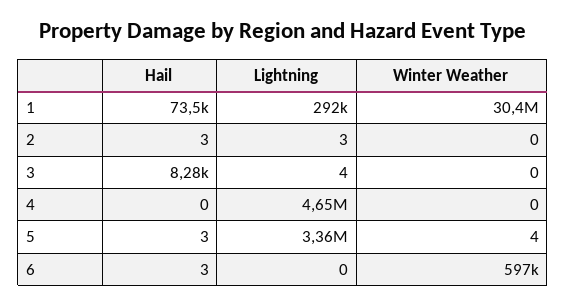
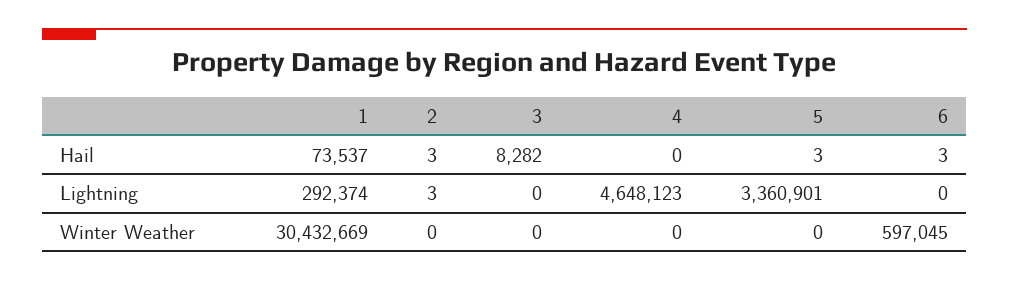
  {
    "Hail": {
      "1": 73537,
      "2": 3,
      "3": 8282,
      "4": 0,
      "5": 3,
      "6": 3
    },
    "Lightning": {
      "1": 292374,
      "2": 3,
-     "3": 4,
+     "3": 0,
      "4": 4648123,
      "5": 3360901,
      "6": 0
    },
    "Winter Weather": {
      "1": 30432669,
      "2": 0,
      "3": 0,
      "4": 0,
-     "5": 4,
+     "5": 0,
      "6": 597045
    }
  }

